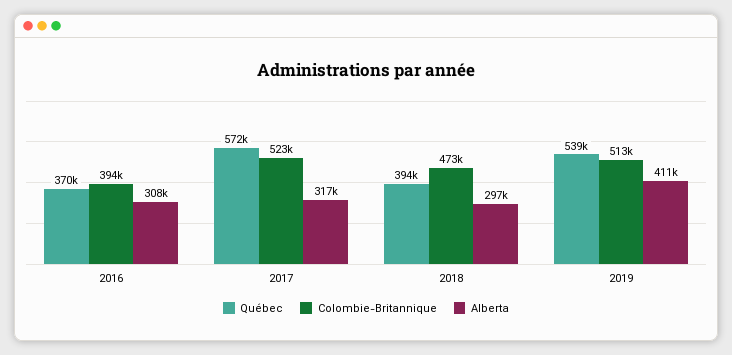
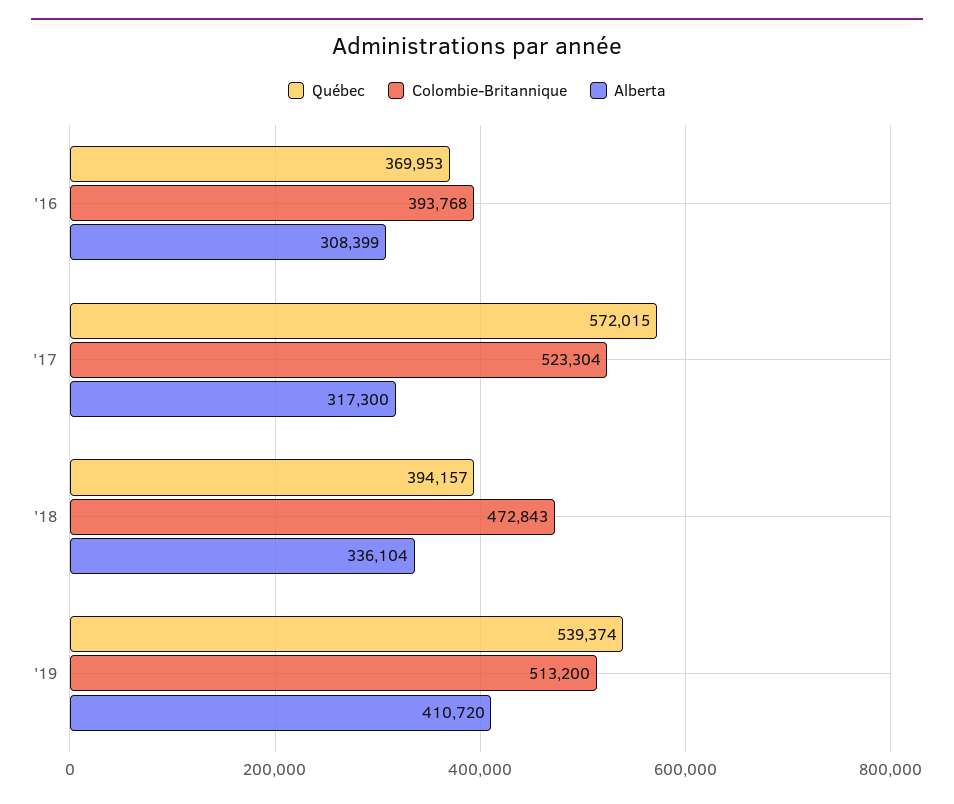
  {
    "Québec": {
      "2016": 369953,
      "2017": 572015,
      "2018": 394157,
      "2019": 539374
    },
    "Colombie-Britannique": {
      "2016": 393768,
      "2017": 523304,
      "2018": 472843,
      "2019": 513200
    },
    "Alberta": {
      "2016": 308399,
      "2017": 317300,
-     "2018": 297000,
+     "2018": 336104,
      "2019": 410720
    }
  }

